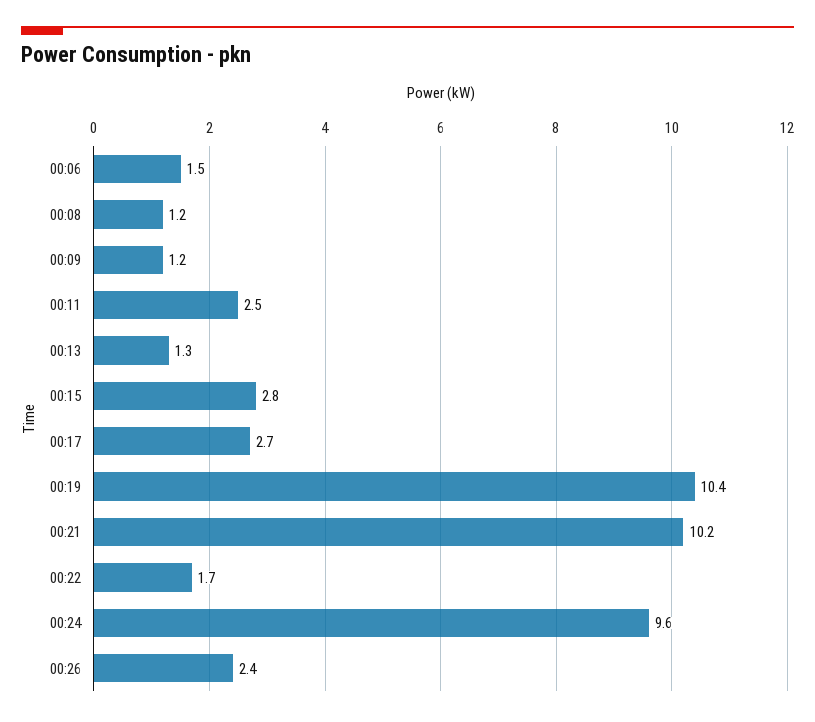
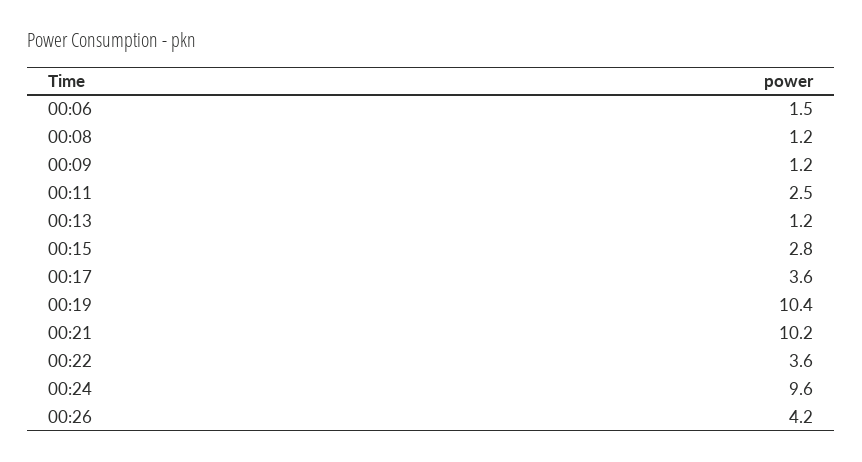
  {
    "00:06": 1.5,
    "00:08": 1.2,
    "00:09": 1.2,
    "00:11": 2.5,
-   "00:13": 1.3,
+   "00:13": 1.2,
    "00:15": 2.8,
-   "00:17": 2.7,
+   "00:17": 3.6,
    "00:19": 10.4,
    "00:21": 10.2,
-   "00:22": 1.7,
+   "00:22": 3.6,
    "00:24": 9.6,
-   "00:26": 2.4
+   "00:26": 4.2
  }

